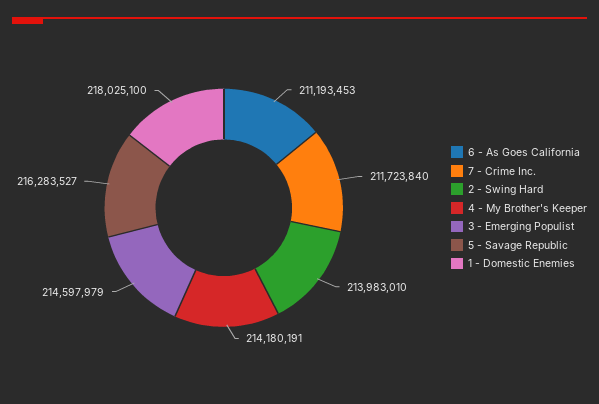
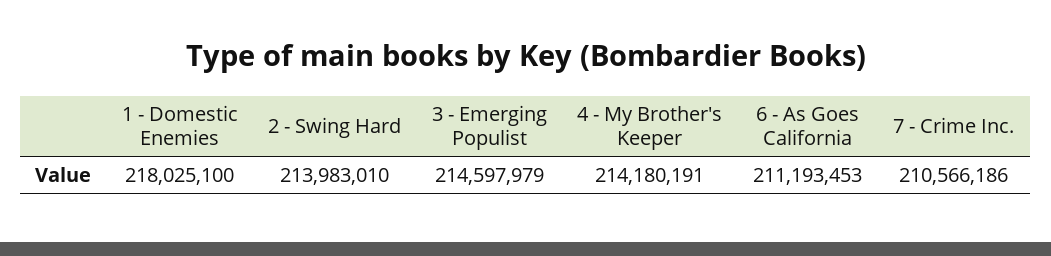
  {
    "6 - As Goes California": 211193453,
-   "7 - Crime Inc.": 211723840,
+   "7 - Crime Inc.": 210566186,
    "2 - Swing Hard": 213983010,
    "4 - My Brother's Keeper": 214180191,
    "3 - Emerging Populist": 214597979,
-   "5 - Savage Republic": 216283527,
    "1 - Domestic Enemies": 218025100
  }

